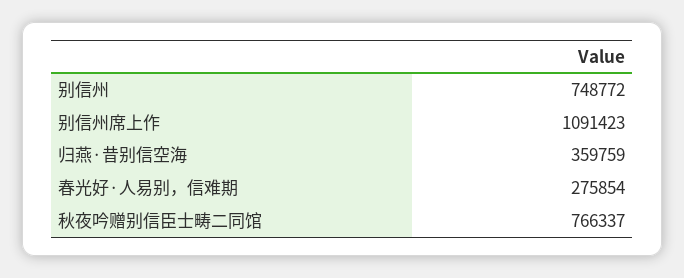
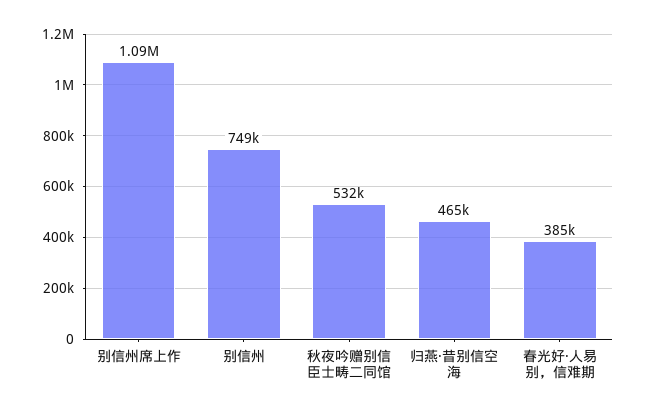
  {
    "别信州": 748772,
    "别信州席上作": 1091423,
-   "归燕·昔别信空海": 359759,
+   "归燕·昔别信空海": 465000,
-   "春光好·人易别，信难期": 275854,
+   "春光好·人易别，信难期": 385000,
-   "秋夜吟赠别信臣士畴二同馆": 766337
+   "秋夜吟赠别信臣士畴二同馆": 532000
  }

